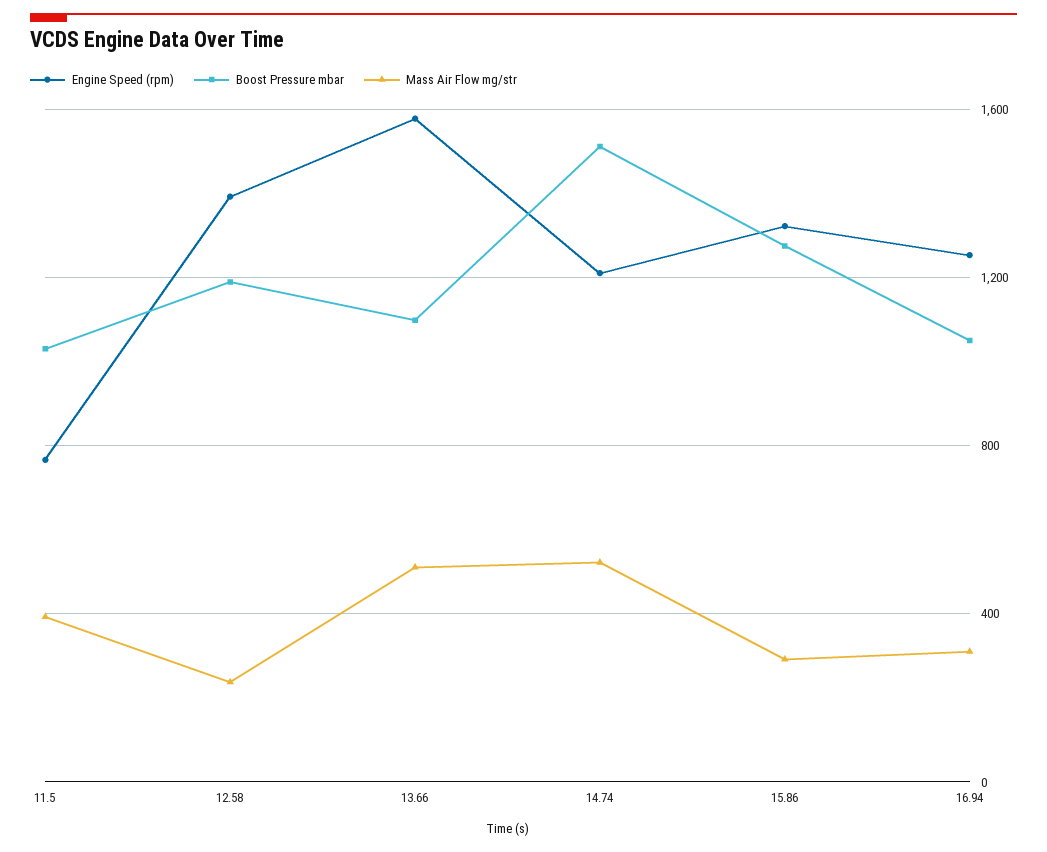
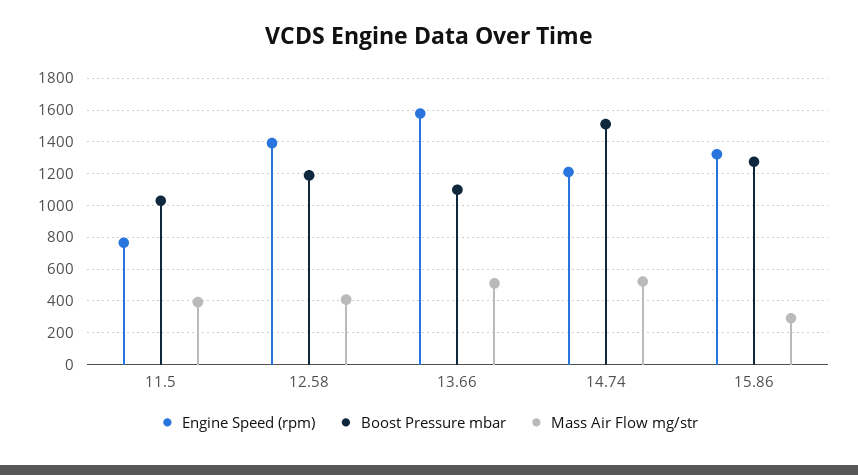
  {
    "Engine Speed (rpm)": {
      "11.5": 750,
      "12.58": 1400,
      "13.66": 1600,
      "14.74": 1200,
-     "15.86": 1300,
+     "15.86": 1300
-     "16.94": 1250
    },
    "Boost Pressure mbar": {
      "11.5": 1050,
      "12.58": 1200,
      "13.66": 1100,
      "14.74": 1500,
-     "15.86": 1300,
+     "15.86": 1300
-     "16.94": 1050
    },
    "Mass Air Flow mg/str": {
      "11.5": 400,
-     "12.58": 250,
+     "12.58": 400,
      "13.66": 500,
      "14.74": 500,
-     "15.86": 300,
+     "15.86": 300
-     "16.94": 300
    }
  }

